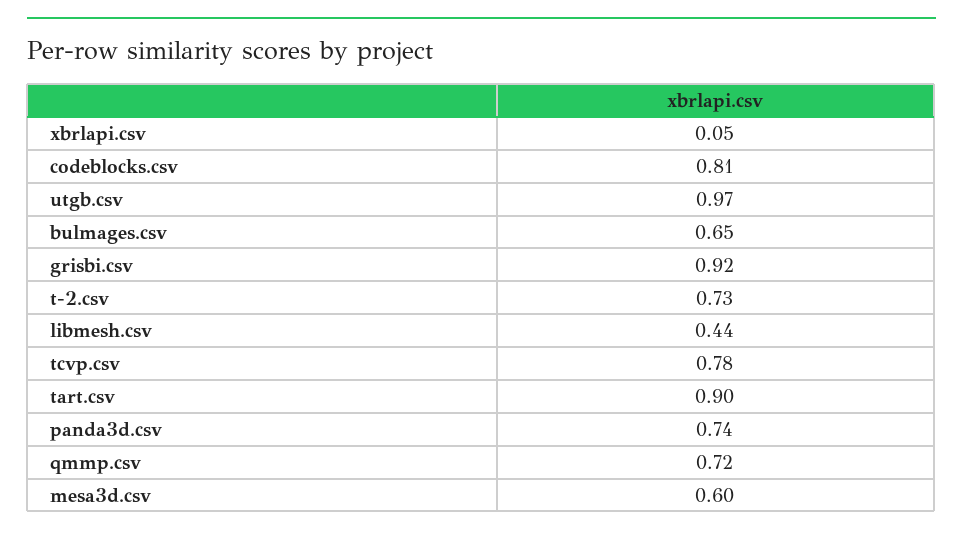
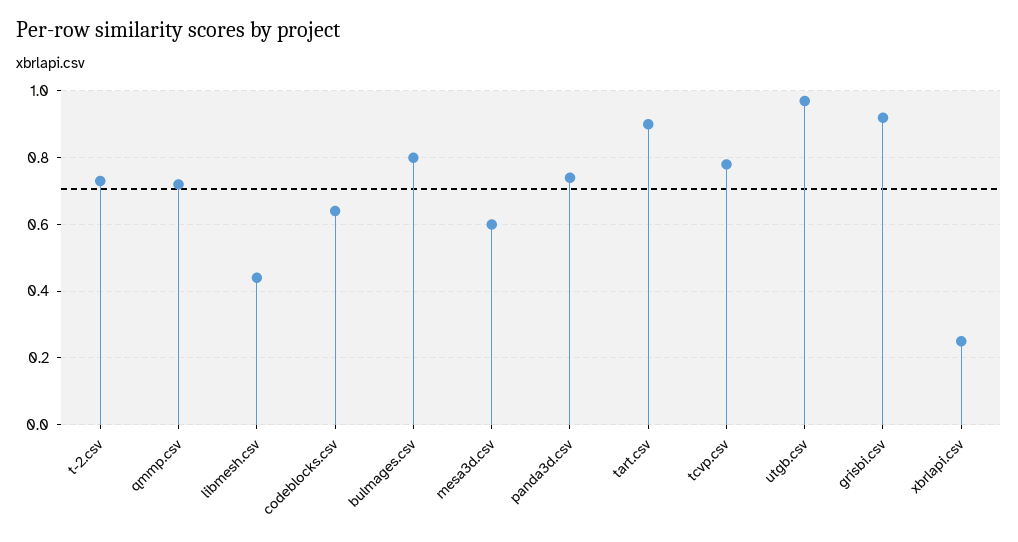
  {
-   "xbrlapi.csv": 0.05,
+   "xbrlapi.csv": 0.25,
-   "codeblocks.csv": 0.81,
+   "codeblocks.csv": 0.65,
    "utgb.csv": 0.97,
-   "bulmages.csv": 0.65,
+   "bulmages.csv": 0.8,
    "grisbi.csv": 0.92,
    "t-2.csv": 0.73,
    "libmesh.csv": 0.44,
    "tcvp.csv": 0.78,
    "tart.csv": 0.9,
    "panda3d.csv": 0.74,
    "qmmp.csv": 0.72,
    "mesa3d.csv": 0.6
  }

